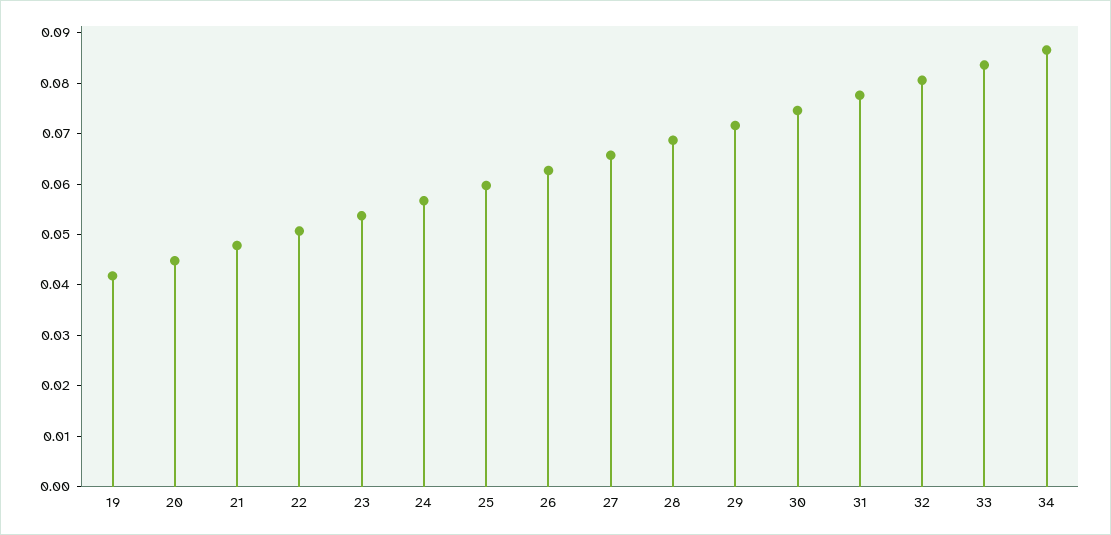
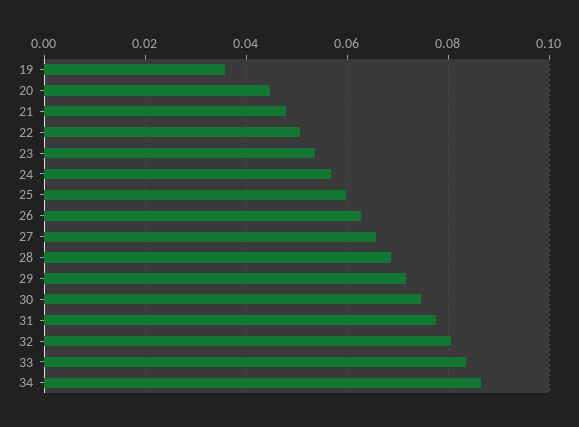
  {
-   "19": 0.042,
+   "19": 0.036,
    "20": 0.044,
    "21": 0.048,
    "22": 0.05,
    "23": 0.054,
    "24": 0.056,
    "25": 0.06,
    "26": 0.062,
    "27": 0.066,
    "28": 0.068,
    "29": 0.072,
    "30": 0.074,
    "31": 0.078,
    "32": 0.08,
    "33": 0.084,
    "34": 0.086
  }

